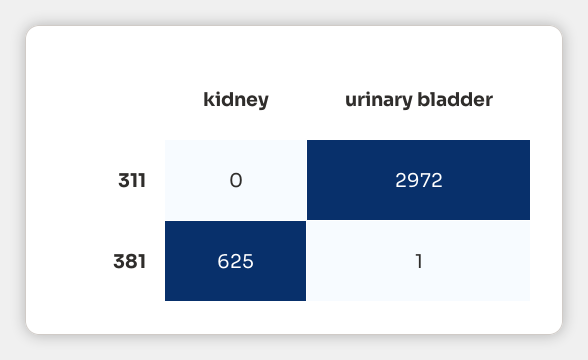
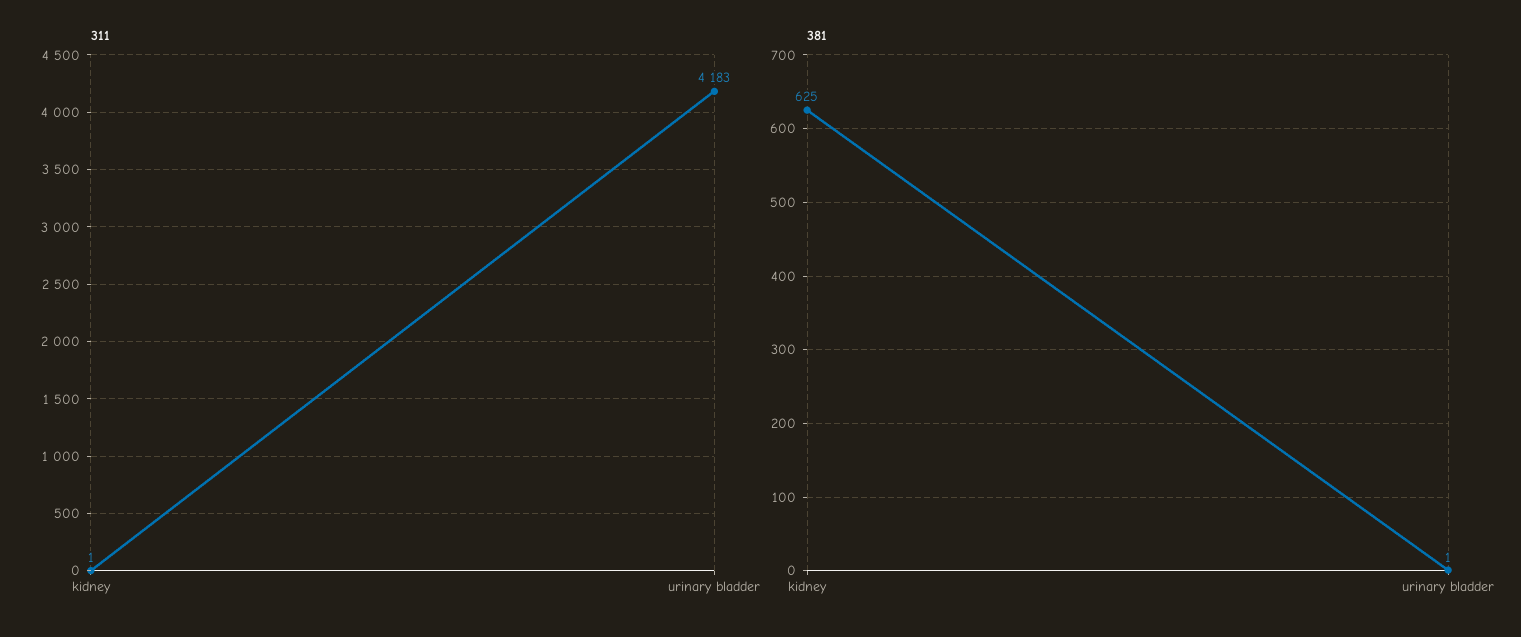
  {
    "311": {
-     "kidney": 0,
+     "kidney": 1,
-     "urinary bladder": 2972
+     "urinary bladder": 4183
    },
    "381": {
      "kidney": 625,
      "urinary bladder": 1
    }
  }

